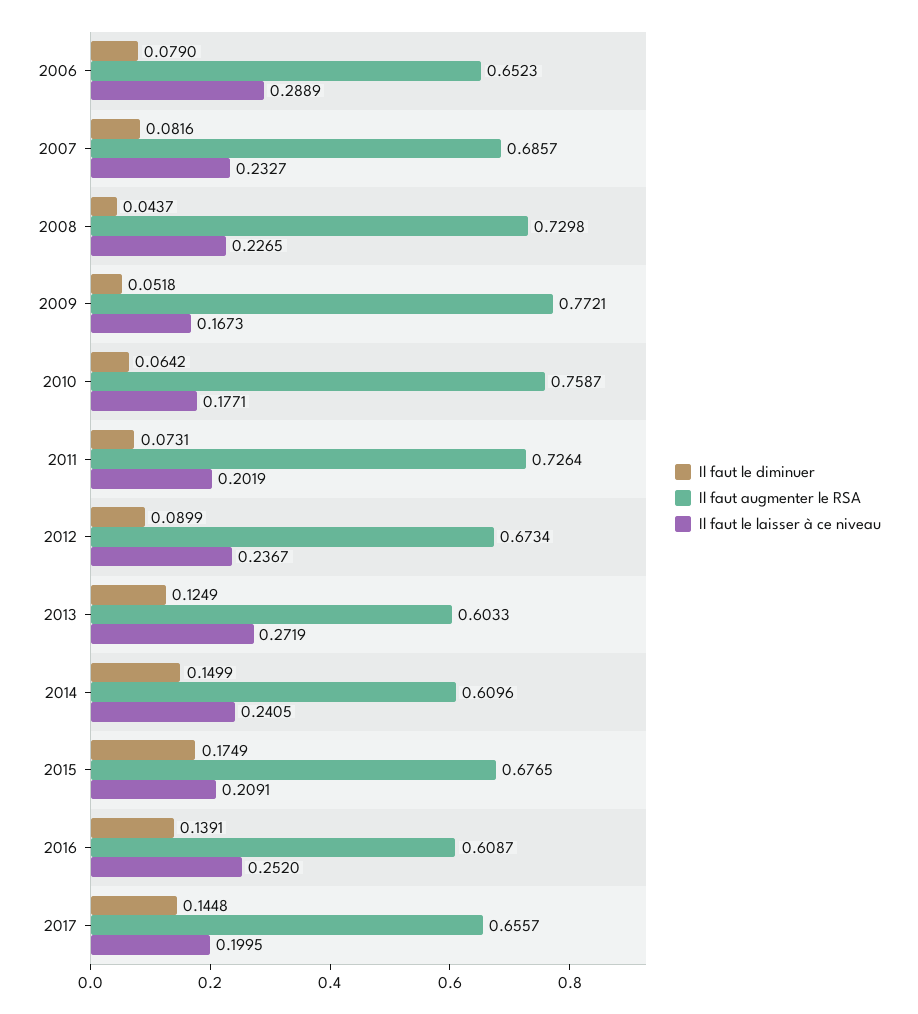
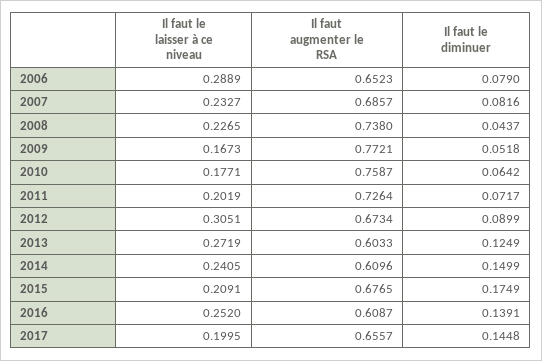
  {
    "Il faut le diminuer": {
      "2006": 0.079,
      "2007": 0.0816,
      "2008": 0.0437,
      "2009": 0.0518,
      "2010": 0.0642,
-     "2011": 0.0731,
+     "2011": 0.0717,
      "2012": 0.0899,
      "2013": 0.1249,
      "2014": 0.1499,
      "2015": 0.1749,
      "2016": 0.1391,
      "2017": 0.1448
    },
    "Il faut augmenter le RSA": {
      "2006": 0.6523,
      "2007": 0.6857,
-     "2008": 0.7298,
+     "2008": 0.738,
      "2009": 0.7721,
      "2010": 0.7587,
      "2011": 0.7264,
      "2012": 0.6734,
      "2013": 0.6033,
      "2014": 0.6096,
      "2015": 0.6765,
      "2016": 0.6087,
      "2017": 0.6557
    },
    "Il faut le laisser à ce niveau": {
      "2006": 0.2889,
      "2007": 0.2327,
      "2008": 0.2265,
      "2009": 0.1673,
      "2010": 0.1771,
      "2011": 0.2019,
-     "2012": 0.2367,
+     "2012": 0.3051,
      "2013": 0.2719,
      "2014": 0.2405,
      "2015": 0.2091,
      "2016": 0.252,
      "2017": 0.1995
    }
  }

